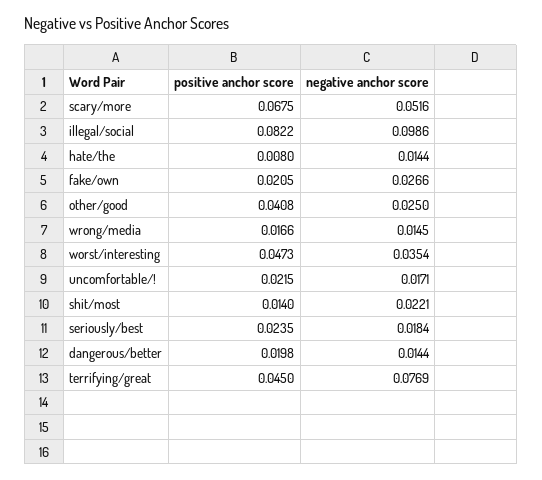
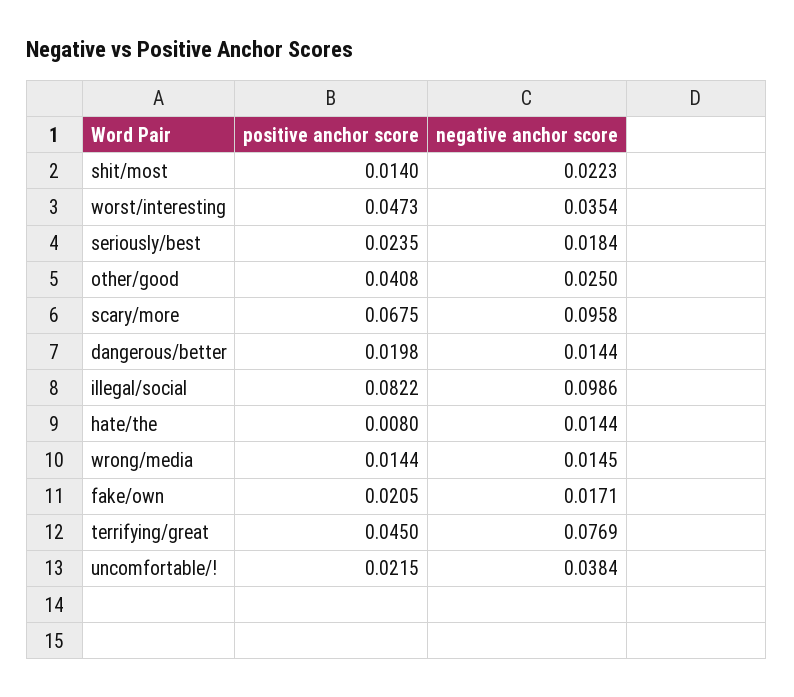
  {
    "positive anchor score": {
      "scary/more": 0.0675,
      "illegal/social": 0.0822,
      "hate/the": 0.008,
      "fake/own": 0.0205,
      "other/good": 0.0408,
-     "wrong/media": 0.0166,
+     "wrong/media": 0.0144,
      "worst/interesting": 0.0473,
      "uncomfortable/!": 0.0215,
      "shit/most": 0.014,
      "seriously/best": 0.0235,
      "dangerous/better": 0.0198,
      "terrifying/great": 0.045
    },
    "negative anchor score": {
-     "scary/more": 0.0516,
+     "scary/more": 0.0958,
      "illegal/social": 0.0986,
      "hate/the": 0.0144,
-     "fake/own": 0.0266,
+     "fake/own": 0.0171,
      "other/good": 0.025,
      "wrong/media": 0.0145,
      "worst/interesting": 0.0354,
-     "uncomfortable/!": 0.0171,
+     "uncomfortable/!": 0.0384,
-     "shit/most": 0.0221,
+     "shit/most": 0.0223,
      "seriously/best": 0.0184,
      "dangerous/better": 0.0144,
      "terrifying/great": 0.0769
    }
  }

